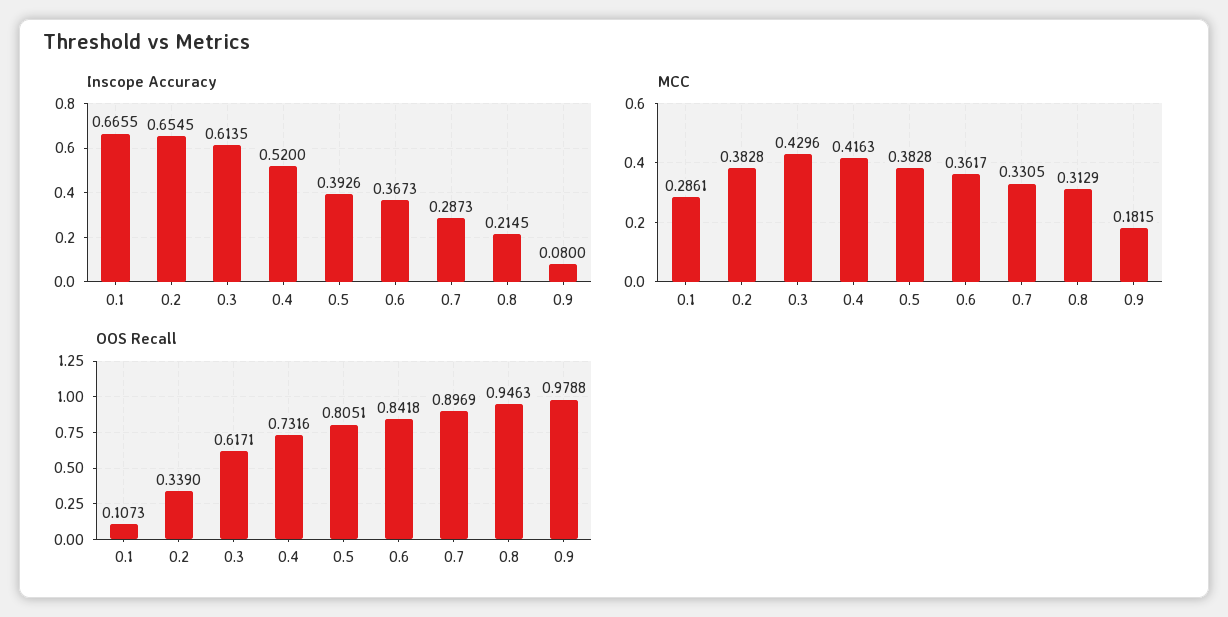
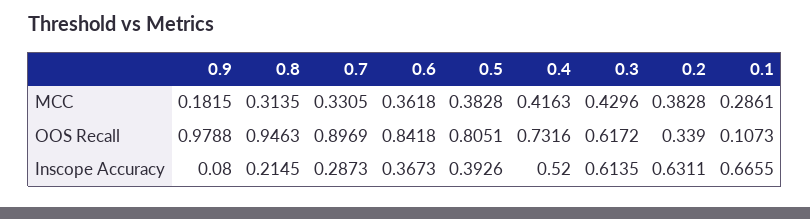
  {
    "Inscope Accuracy": {
      "0.1": 0.6655,
-     "0.2": 0.6545,
+     "0.2": 0.6311,
      "0.3": 0.6135,
      "0.4": 0.52,
      "0.5": 0.3926,
      "0.6": 0.3673,
      "0.7": 0.2873,
      "0.8": 0.2145,
      "0.9": 0.08
    },
    "MCC": {
      "0.1": 0.2861,
      "0.2": 0.3828,
      "0.3": 0.4296,
      "0.4": 0.4163,
      "0.5": 0.3828,
-     "0.6": 0.3617,
+     "0.6": 0.3618,
      "0.7": 0.3305,
-     "0.8": 0.3129,
+     "0.8": 0.3135,
      "0.9": 0.1815
    },
    "OOS Recall": {
      "0.1": 0.1073,
      "0.2": 0.339,
-     "0.3": 0.6171,
+     "0.3": 0.6172,
      "0.4": 0.7316,
      "0.5": 0.8051,
      "0.6": 0.8418,
      "0.7": 0.8969,
      "0.8": 0.9463,
      "0.9": 0.9788
    }
  }

